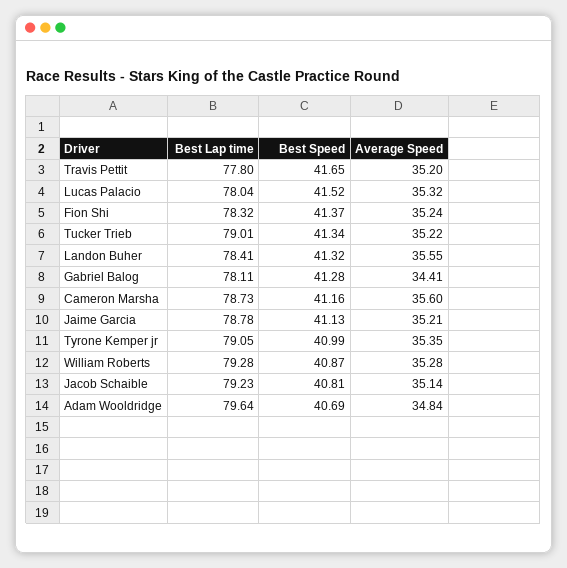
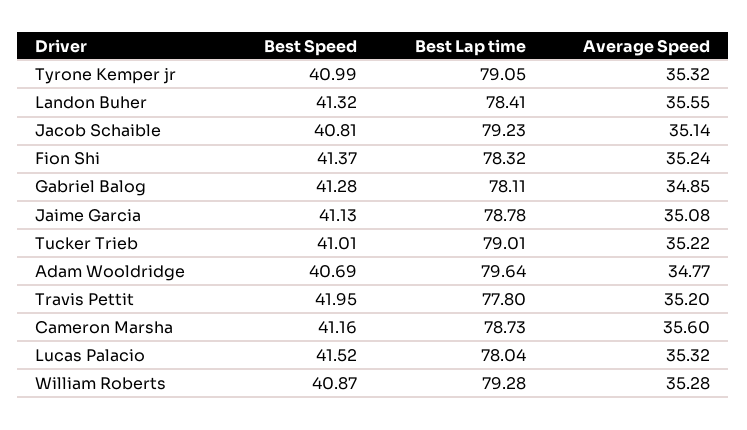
  {
    "Best Lap time": {
      "Travis Pettit": 77.8,
      "Lucas Palacio": 78.04,
      "Fion Shi": 78.32,
      "Tucker Trieb": 79.01,
      "Landon Buher": 78.41,
      "Gabriel Balog": 78.11,
      "Cameron Marsha": 78.73,
      "Jaime Garcia": 78.78,
      "Tyrone Kemper jr": 79.05,
      "William Roberts": 79.28,
      "Jacob Schaible": 79.23,
      "Adam Wooldridge": 79.64
    },
    "Best Speed": {
-     "Travis Pettit": 41.65,
+     "Travis Pettit": 41.95,
      "Lucas Palacio": 41.52,
      "Fion Shi": 41.37,
-     "Tucker Trieb": 41.34,
+     "Tucker Trieb": 41.01,
      "Landon Buher": 41.32,
      "Gabriel Balog": 41.28,
      "Cameron Marsha": 41.16,
      "Jaime Garcia": 41.13,
      "Tyrone Kemper jr": 40.99,
      "William Roberts": 40.87,
      "Jacob Schaible": 40.81,
      "Adam Wooldridge": 40.69
    },
    "Average Speed": {
      "Travis Pettit": 35.2,
      "Lucas Palacio": 35.32,
      "Fion Shi": 35.24,
      "Tucker Trieb": 35.22,
      "Landon Buher": 35.55,
-     "Gabriel Balog": 34.41,
+     "Gabriel Balog": 34.85,
      "Cameron Marsha": 35.6,
-     "Jaime Garcia": 35.21,
+     "Jaime Garcia": 35.08,
-     "Tyrone Kemper jr": 35.35,
+     "Tyrone Kemper jr": 35.32,
      "William Roberts": 35.28,
      "Jacob Schaible": 35.14,
-     "Adam Wooldridge": 34.84
+     "Adam Wooldridge": 34.77
    }
  }

